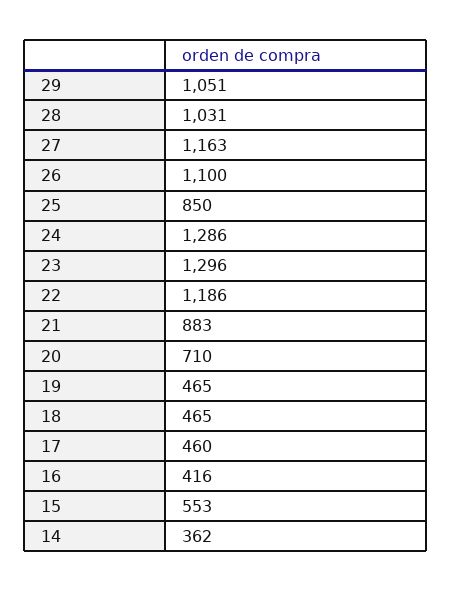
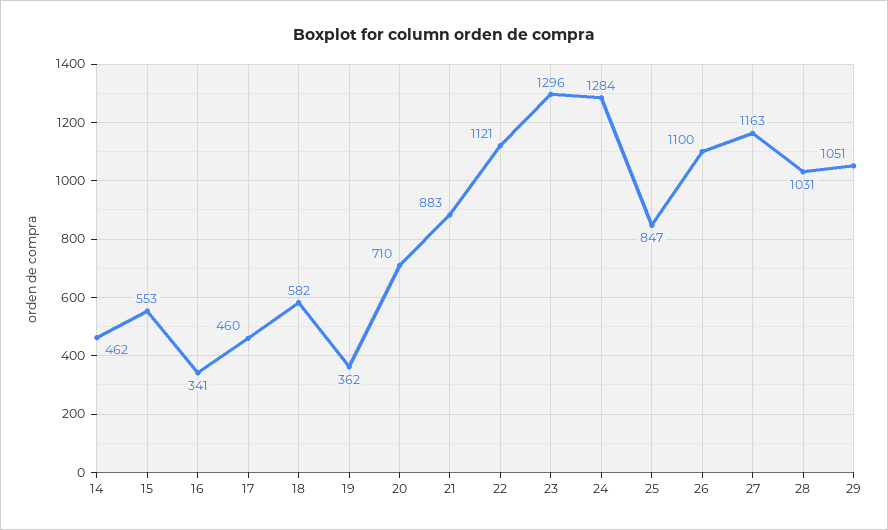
  {
    "29": 1051,
    "28": 1031,
    "27": 1163,
    "26": 1100,
-   "25": 850,
+   "25": 847,
-   "24": 1286,
+   "24": 1284,
    "23": 1296,
-   "22": 1186,
+   "22": 1121,
    "21": 883,
    "20": 710,
-   "19": 465,
+   "19": 362,
-   "18": 465,
+   "18": 582,
    "17": 460,
-   "16": 416,
+   "16": 341,
    "15": 553,
-   "14": 362
+   "14": 462
  }

